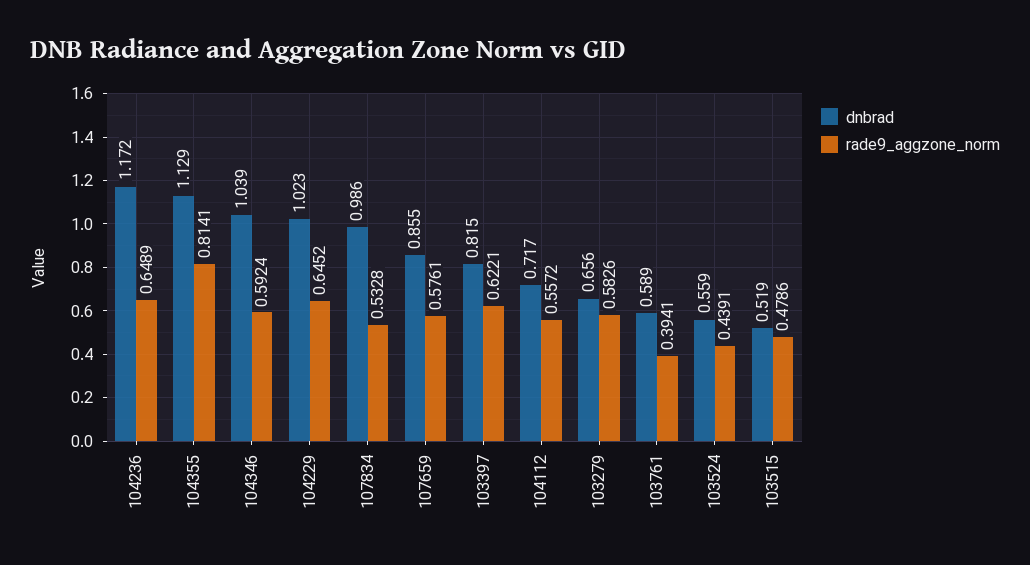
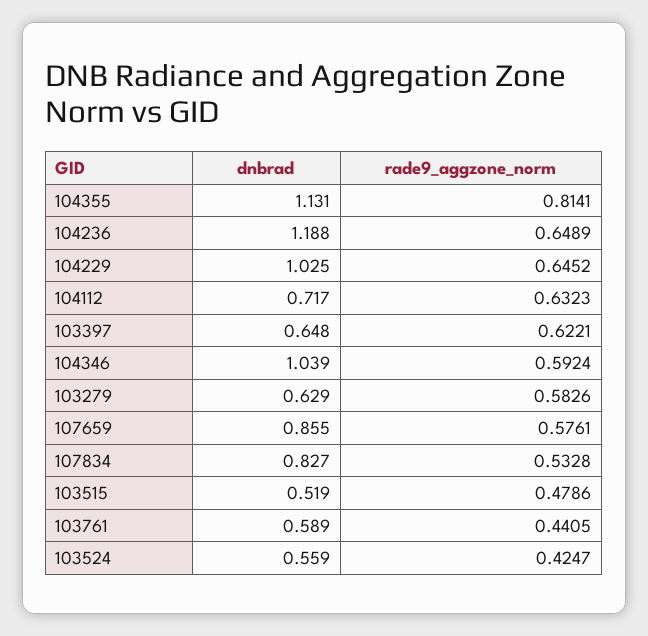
  {
    "dnbrad": {
-     "104236": 1.172,
+     "104236": 1.188,
-     "104355": 1.129,
+     "104355": 1.131,
      "104346": 1.039,
-     "104229": 1.023,
+     "104229": 1.025,
-     "107834": 0.986,
+     "107834": 0.827,
      "107659": 0.855,
-     "103397": 0.815,
+     "103397": 0.648,
      "104112": 0.717,
-     "103279": 0.656,
+     "103279": 0.629,
      "103761": 0.589,
      "103524": 0.559,
      "103515": 0.519
    },
    "rade9_aggzone_norm": {
      "104236": 0.6489,
      "104355": 0.8141,
      "104346": 0.5924,
      "104229": 0.6452,
      "107834": 0.5328,
      "107659": 0.5761,
      "103397": 0.6221,
-     "104112": 0.5572,
+     "104112": 0.6323,
      "103279": 0.5826,
-     "103761": 0.3941,
+     "103761": 0.4405,
-     "103524": 0.4391,
+     "103524": 0.4247,
      "103515": 0.4786
    }
  }

